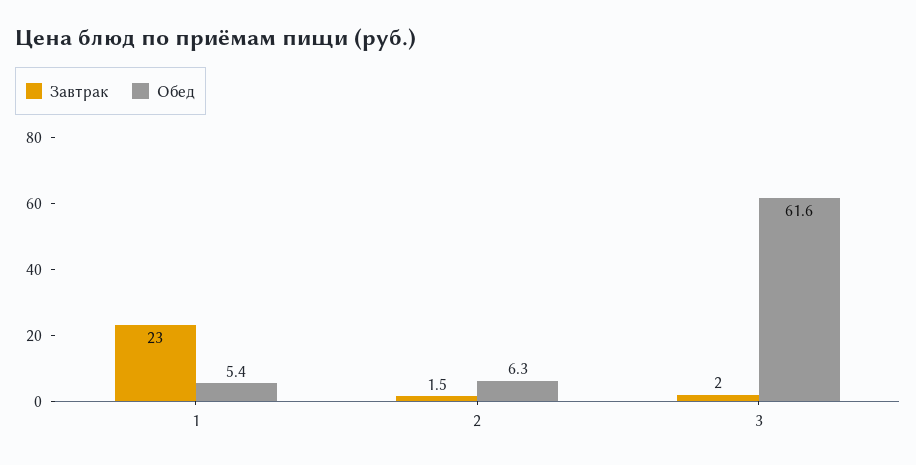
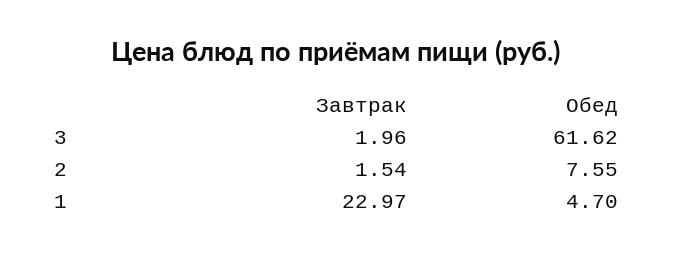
  {
    "Завтрак": {
      "1": 22.97,
      "2": 1.54,
      "3": 1.96
    },
    "Обед": {
-     "1": 5.4,
+     "1": 4.7,
-     "2": 6.3,
+     "2": 7.55,
      "3": 61.62
    }
  }

